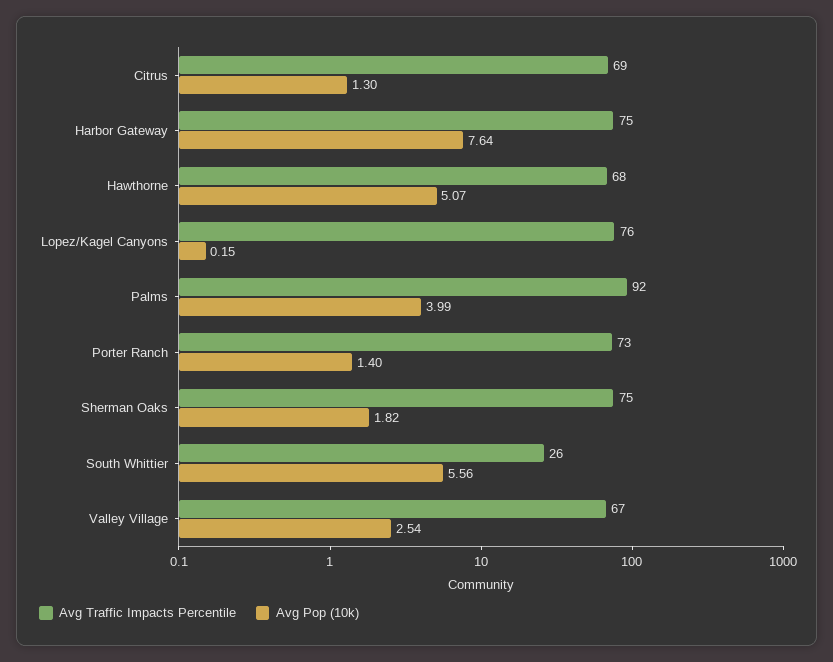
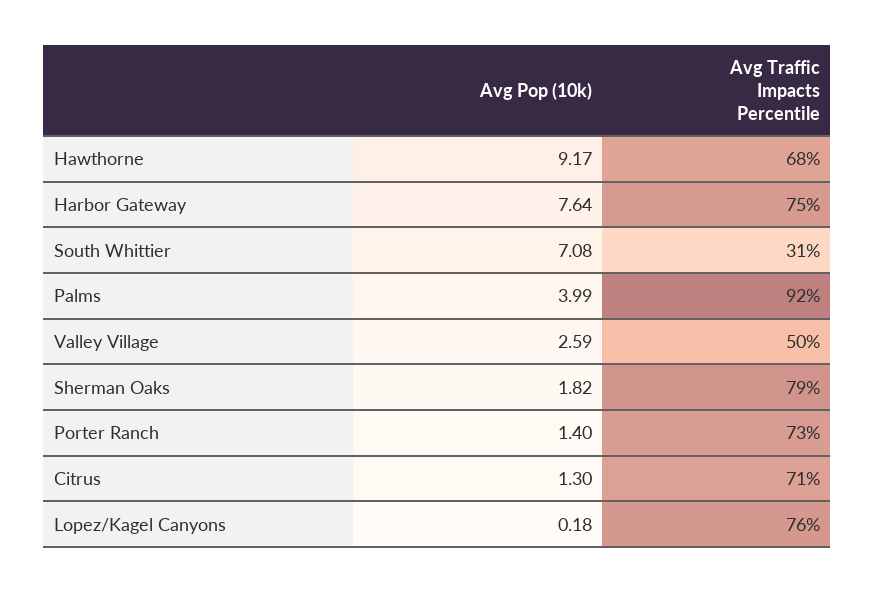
  {
    "Avg Traffic Impacts Percentile": {
-     "Citrus": 69,
+     "Citrus": 71,
      "Harbor Gateway": 75,
      "Hawthorne": 68,
      "Lopez/Kagel Canyons": 76,
      "Palms": 92,
      "Porter Ranch": 73,
-     "Sherman Oaks": 75,
+     "Sherman Oaks": 79,
-     "South Whittier": 26,
+     "South Whittier": 31,
-     "Valley Village": 67
+     "Valley Village": 50
    },
    "Avg Pop (10k)": {
      "Citrus": 1.3,
      "Harbor Gateway": 7.64,
-     "Hawthorne": 5.07,
+     "Hawthorne": 9.17,
-     "Lopez/Kagel Canyons": 0.15,
+     "Lopez/Kagel Canyons": 0.18,
      "Palms": 3.99,
      "Porter Ranch": 1.4,
      "Sherman Oaks": 1.82,
-     "South Whittier": 5.56,
+     "South Whittier": 7.08,
-     "Valley Village": 2.54
+     "Valley Village": 2.59
    }
  }

